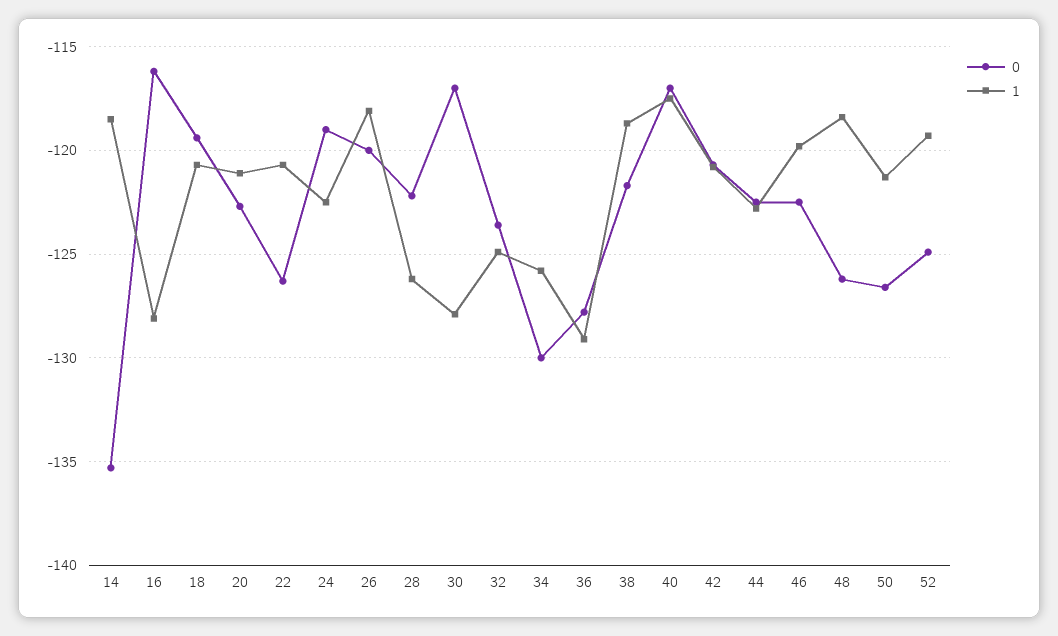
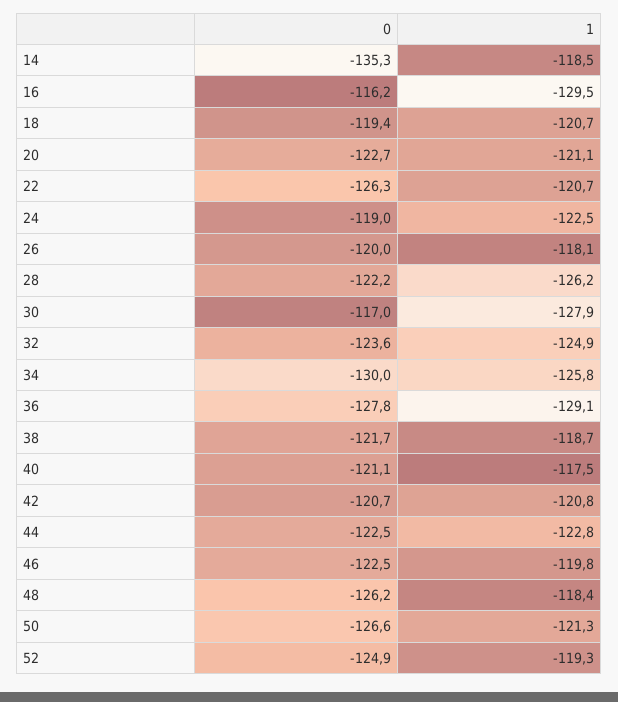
  {
    "0": {
      "14": -135.3,
      "16": -116.2,
      "18": -119.4,
      "20": -122.7,
      "22": -126.3,
      "24": -119,
      "26": -120,
      "28": -122.2,
      "30": -117,
      "32": -123.6,
      "34": -130,
      "36": -127.8,
      "38": -121.7,
-     "40": -117,
+     "40": -121.1,
      "42": -120.7,
      "44": -122.5,
      "46": -122.5,
      "48": -126.2,
      "50": -126.6,
      "52": -124.9
    },
    "1": {
      "14": -118.5,
-     "16": -128,
+     "16": -129.5,
      "18": -120.7,
      "20": -121.1,
      "22": -120.7,
      "24": -122.5,
      "26": -118.1,
      "28": -126.2,
      "30": -127.9,
      "32": -124.9,
      "34": -125.8,
      "36": -129.1,
      "38": -118.7,
      "40": -117.5,
      "42": -120.8,
      "44": -122.8,
      "46": -119.8,
      "48": -118.4,
      "50": -121.3,
      "52": -119.3
    }
  }

